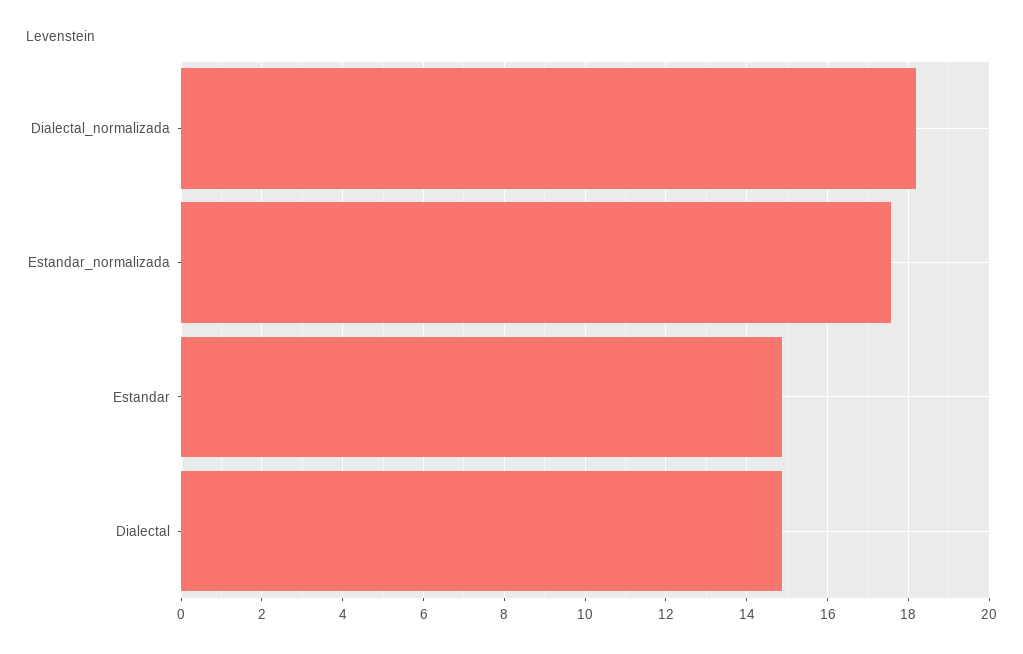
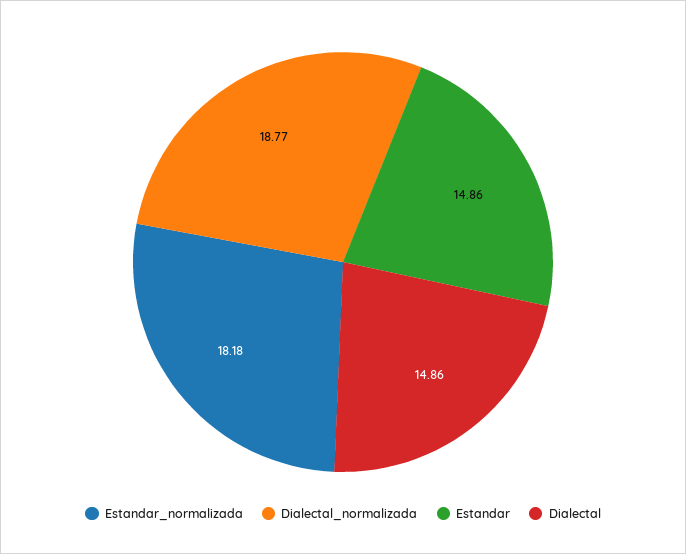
  {
-   "Dialectal_normalizada": 18.2,
+   "Dialectal_normalizada": 18.77,
-   "Estandar_normalizada": 17.6,
+   "Estandar_normalizada": 18.18,
    "Estandar": 14.86,
    "Dialectal": 14.86
  }

